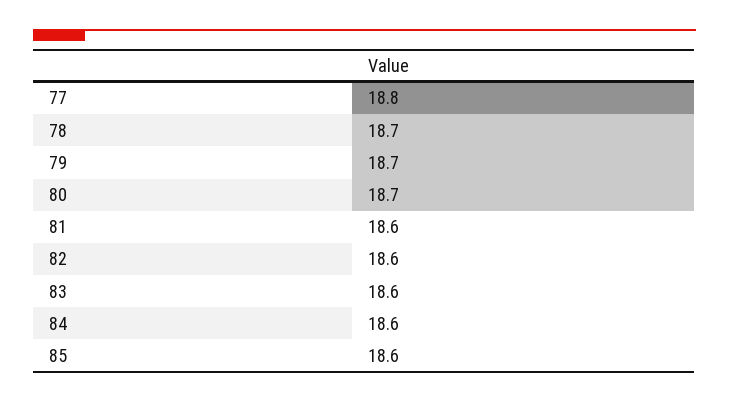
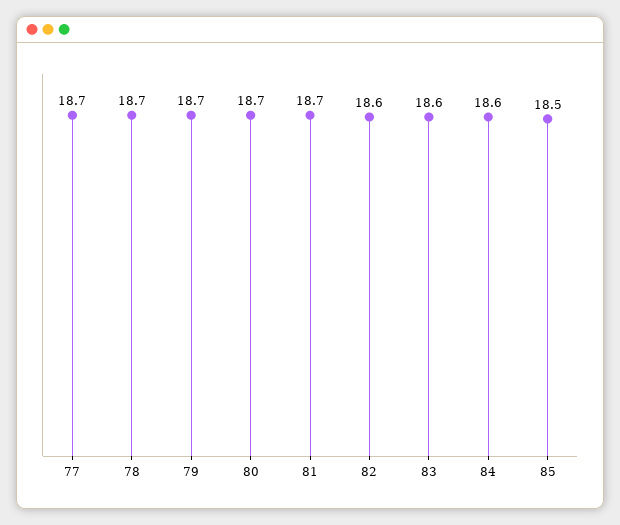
  {
-   "77": 18.8,
+   "77": 18.7,
    "78": 18.7,
    "79": 18.7,
    "80": 18.7,
-   "81": 18.6,
+   "81": 18.7,
    "82": 18.6,
    "83": 18.6,
    "84": 18.6,
-   "85": 18.6
+   "85": 18.5
  }

